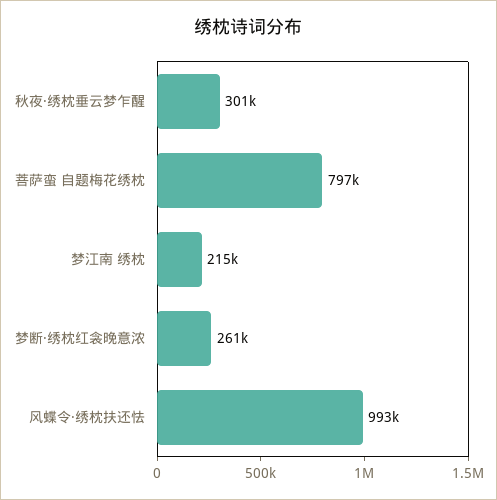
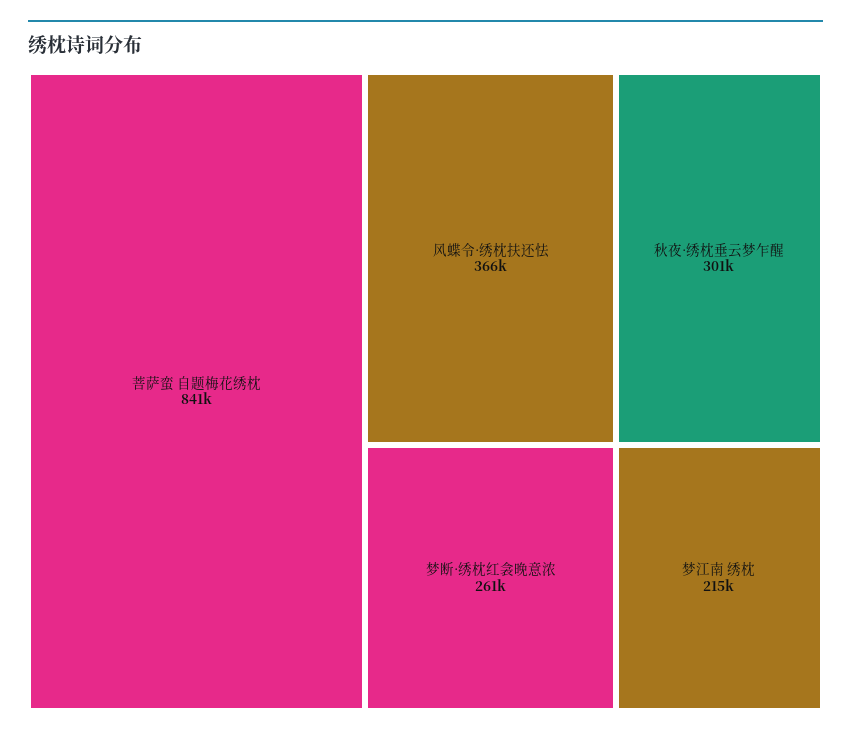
  {
    "秋夜·绣枕垂云梦乍醒": 301000,
-   "菩萨蛮 自题梅花绣枕": 797000,
+   "菩萨蛮 自题梅花绣枕": 841000,
    "梦江南 绣枕": 215000,
    "梦断·绣枕红衾晚意浓": 261000,
-   "风蝶令·绣枕扶还怯": 993000
+   "风蝶令·绣枕扶还怯": 366000
  }

